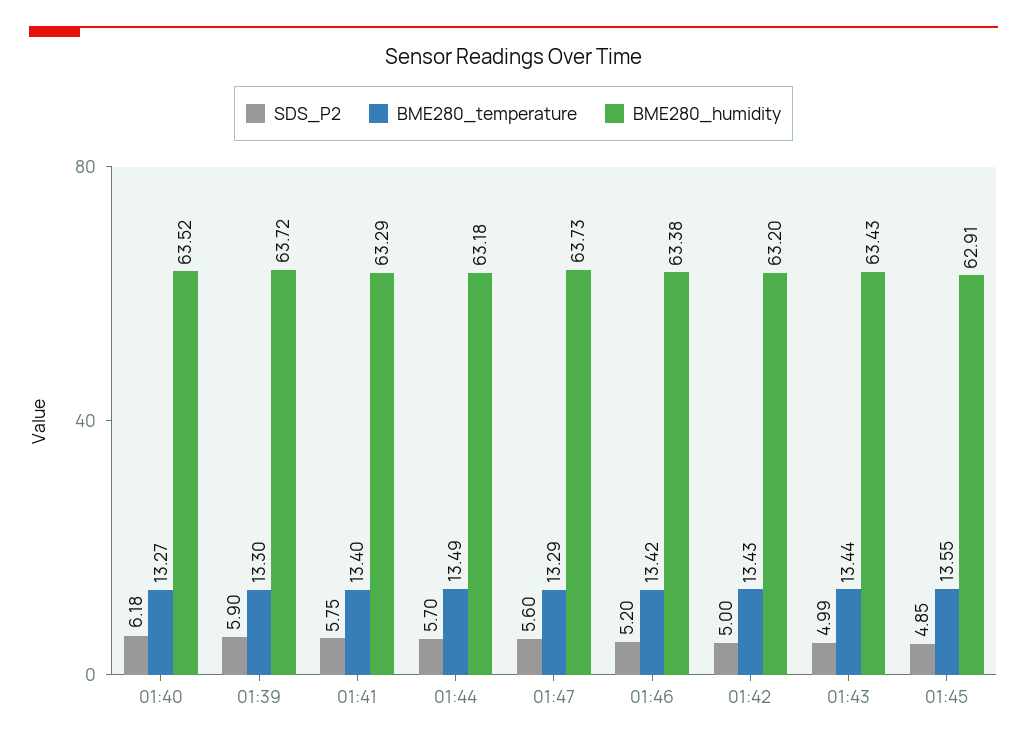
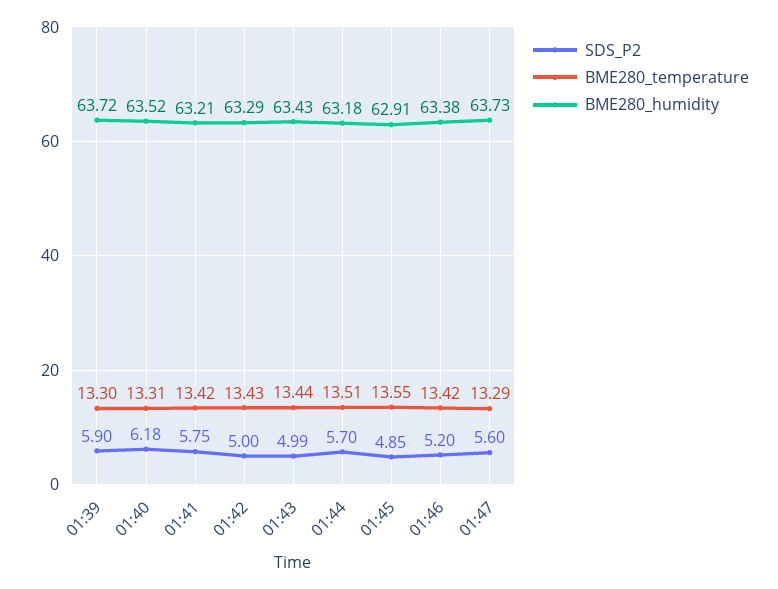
  {
    "SDS_P2": {
      "01:40": 6.18,
      "01:39": 5.9,
      "01:41": 5.75,
      "01:44": 5.7,
      "01:47": 5.6,
      "01:46": 5.2,
      "01:42": 5,
      "01:43": 4.99,
      "01:45": 4.85
    },
    "BME280_temperature": {
-     "01:40": 13.27,
+     "01:40": 13.31,
      "01:39": 13.3,
-     "01:41": 13.4,
+     "01:41": 13.42,
-     "01:44": 13.49,
+     "01:44": 13.51,
      "01:47": 13.29,
      "01:46": 13.42,
      "01:42": 13.43,
      "01:43": 13.44,
      "01:45": 13.55
    },
    "BME280_humidity": {
      "01:40": 63.52,
      "01:39": 63.72,
-     "01:41": 63.29,
+     "01:41": 63.21,
      "01:44": 63.18,
      "01:47": 63.73,
      "01:46": 63.38,
-     "01:42": 63.2,
+     "01:42": 63.29,
      "01:43": 63.43,
      "01:45": 62.91
    }
  }

